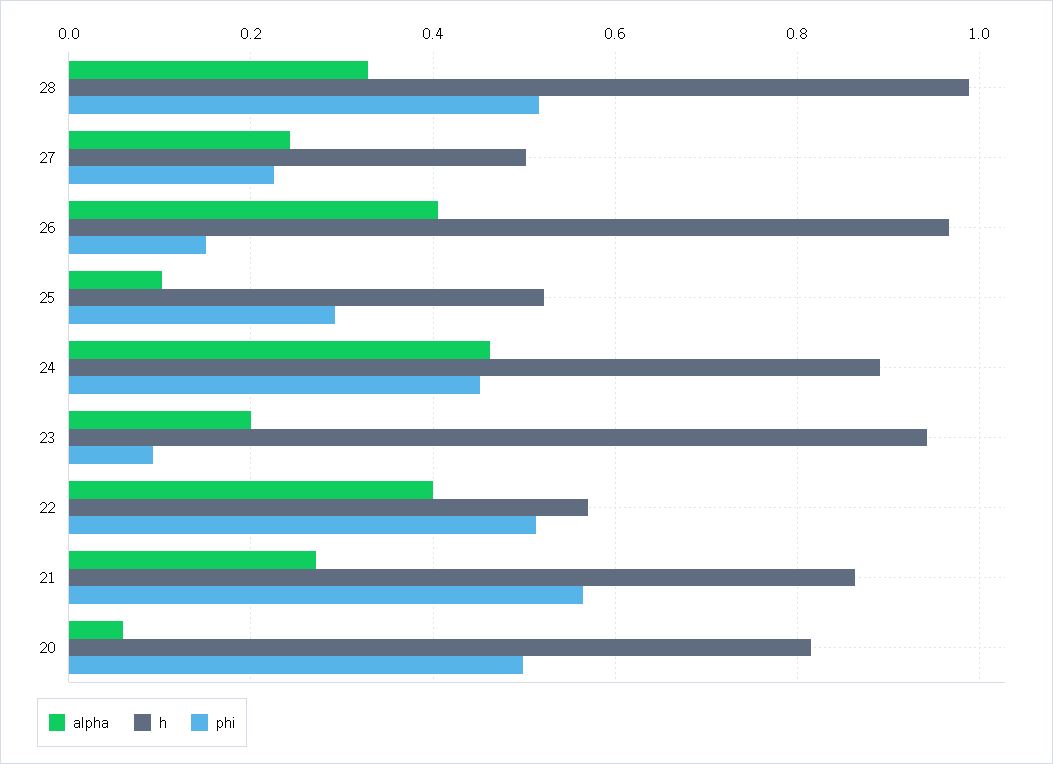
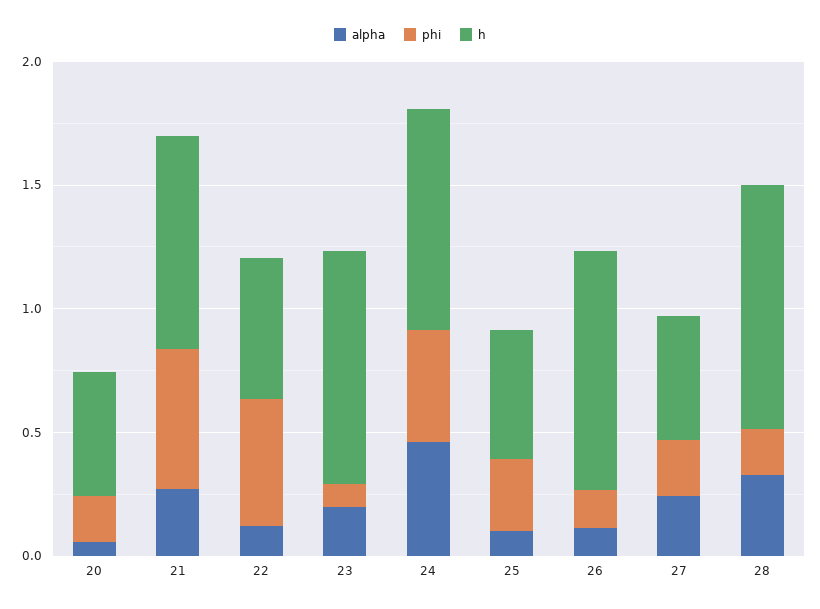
  {
    "alpha": {
      "28": 0.32,
      "27": 0.24,
-     "26": 0.4,
+     "26": 0.1,
      "25": 0.1,
      "24": 0.46,
      "23": 0.2,
-     "22": 0.4,
+     "22": 0.1,
      "21": 0.28,
      "20": 0.06
    },
    "h": {
      "28": 0.98,
      "27": 0.5,
      "26": 0.96,
      "25": 0.52,
      "24": 0.9,
      "23": 0.94,
      "22": 0.58,
      "21": 0.86,
-     "20": 0.82
+     "20": 0.5
    },
    "phi": {
-     "28": 0.52,
+     "28": 0.2,
      "27": 0.22,
      "26": 0.16,
      "25": 0.3,
      "24": 0.46,
      "23": 0.1,
      "22": 0.52,
      "21": 0.56,
-     "20": 0.5
+     "20": 0.2
    }
  }

